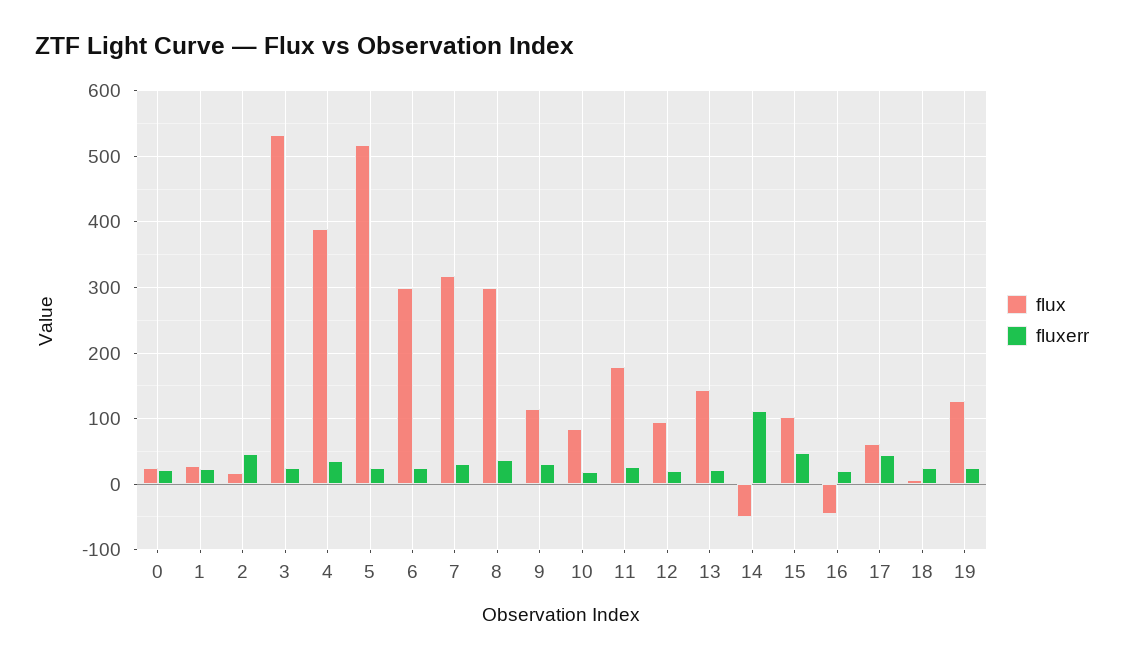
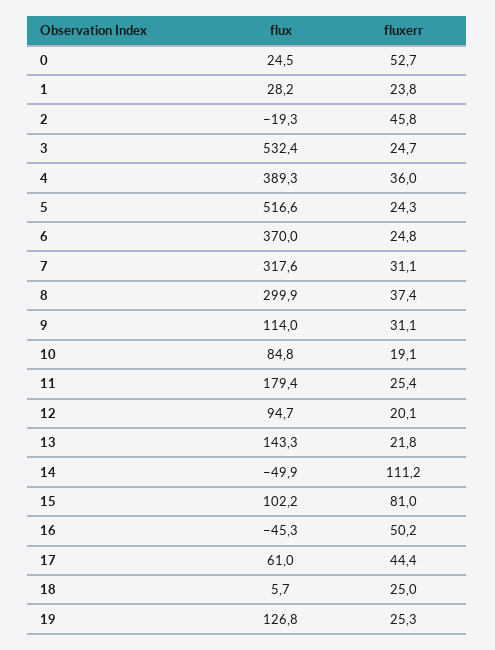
  {
    "flux": {
      "0": 24.5,
      "1": 28.2,
-     "2": 20,
+     "2": -19.3,
      "3": 532.4,
      "4": 389.3,
      "5": 516.6,
-     "6": 300,
+     "6": 370,
      "7": 317.6,
      "8": 299.9,
      "9": 114,
      "10": 84.8,
      "11": 179.4,
      "12": 94.7,
      "13": 143.3,
      "14": -49.9,
      "15": 102.2,
      "16": -45.3,
      "17": 61,
      "18": 5.7,
      "19": 126.8
    },
    "fluxerr": {
-     "0": 20,
+     "0": 52.7,
      "1": 23.8,
      "2": 45.8,
      "3": 24.7,
      "4": 36,
      "5": 24.3,
      "6": 24.8,
      "7": 31.1,
      "8": 37.4,
      "9": 31.1,
      "10": 19.1,
      "11": 25.4,
      "12": 20.1,
      "13": 21.8,
      "14": 111.2,
-     "15": 50,
+     "15": 81,
-     "16": 20,
+     "16": 50.2,
      "17": 44.4,
      "18": 25,
      "19": 25.3
    }
  }

